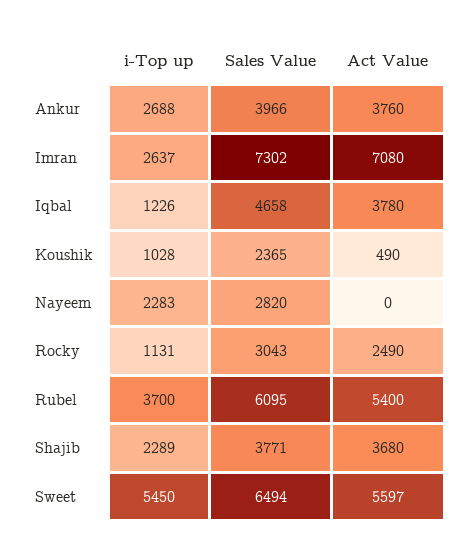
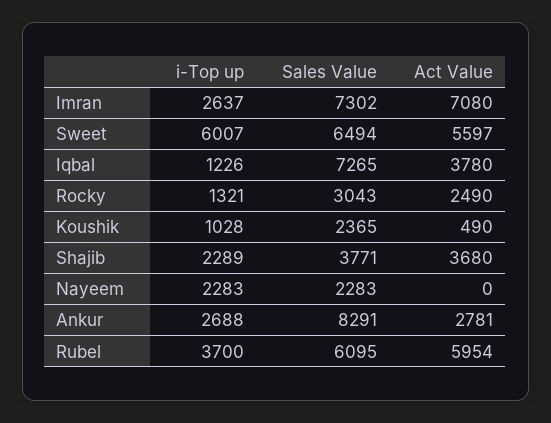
  {
    "i-Top up": {
      "Ankur": 2688,
      "Imran": 2637,
      "Iqbal": 1226,
      "Koushik": 1028,
      "Nayeem": 2283,
-     "Rocky": 1131,
+     "Rocky": 1321,
      "Rubel": 3700,
      "Shajib": 2289,
-     "Sweet": 5450
+     "Sweet": 6007
    },
    "Sales Value": {
-     "Ankur": 3966,
+     "Ankur": 8291,
      "Imran": 7302,
-     "Iqbal": 4658,
+     "Iqbal": 7265,
      "Koushik": 2365,
-     "Nayeem": 2820,
+     "Nayeem": 2283,
      "Rocky": 3043,
      "Rubel": 6095,
      "Shajib": 3771,
      "Sweet": 6494
    },
    "Act Value": {
-     "Ankur": 3760,
+     "Ankur": 2781,
      "Imran": 7080,
      "Iqbal": 3780,
      "Koushik": 490,
      "Nayeem": 0,
      "Rocky": 2490,
-     "Rubel": 5400,
+     "Rubel": 5954,
      "Shajib": 3680,
      "Sweet": 5597
    }
  }

